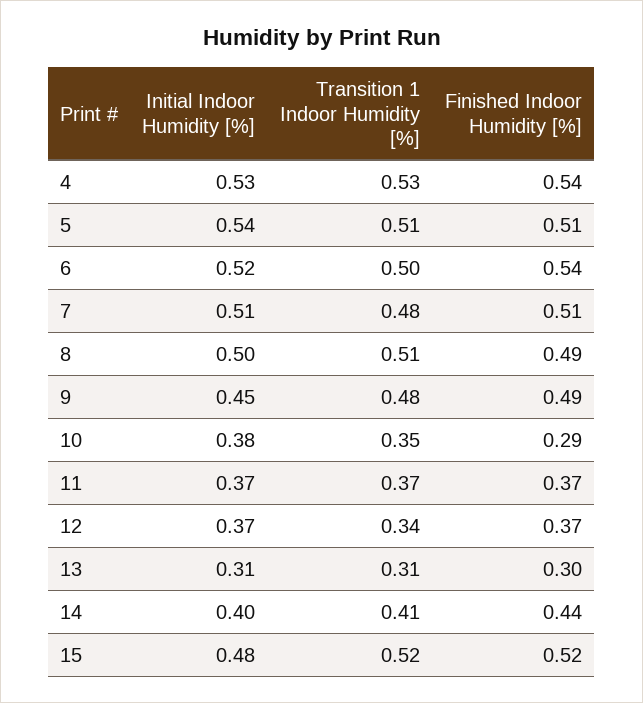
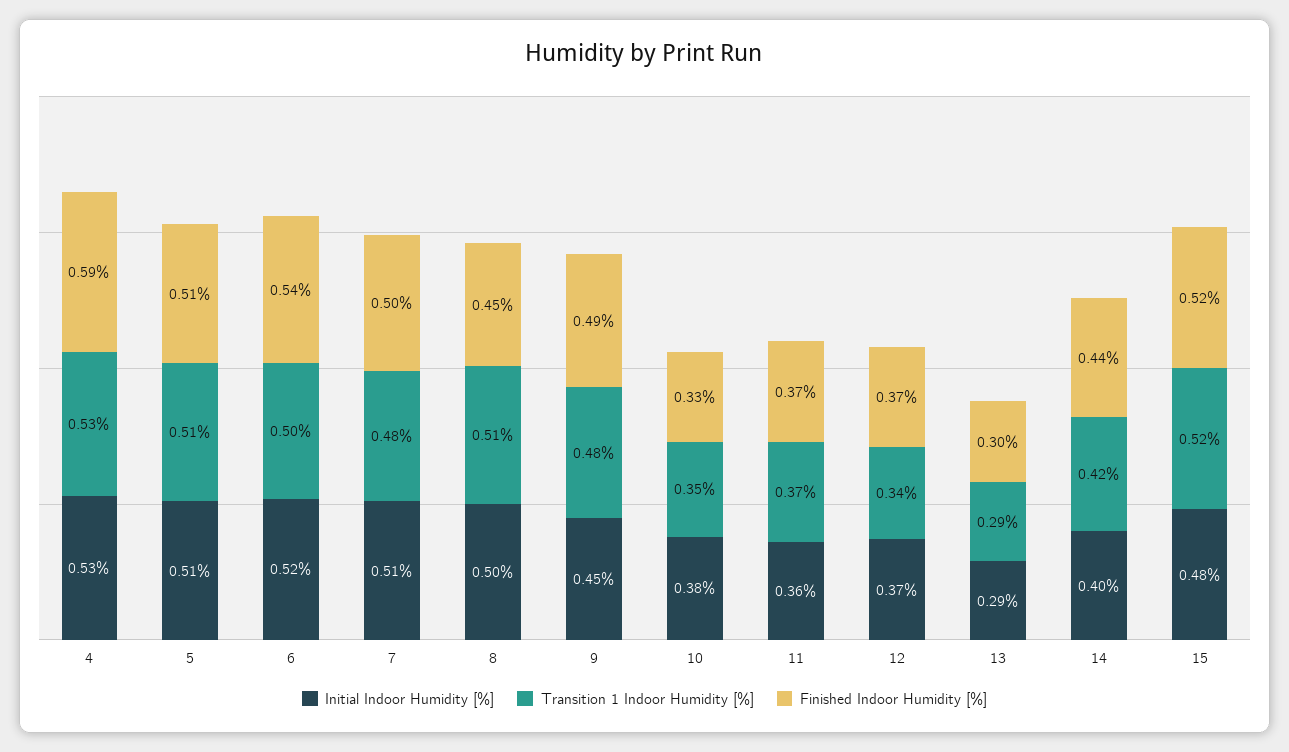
  {
    "Initial Indoor Humidity [%]": {
      "4": 0.53,
-     "5": 0.54,
+     "5": 0.51,
      "6": 0.52,
      "7": 0.51,
      "8": 0.5,
      "9": 0.45,
      "10": 0.38,
-     "11": 0.37,
+     "11": 0.36,
      "12": 0.37,
-     "13": 0.31,
+     "13": 0.29,
      "14": 0.4,
      "15": 0.48
    },
    "Transition 1 Indoor Humidity [%]": {
      "4": 0.53,
      "5": 0.51,
      "6": 0.5,
      "7": 0.48,
      "8": 0.51,
      "9": 0.48,
      "10": 0.35,
      "11": 0.37,
      "12": 0.34,
-     "13": 0.31,
+     "13": 0.29,
-     "14": 0.41,
+     "14": 0.42,
      "15": 0.52
    },
    "Finished Indoor Humidity [%]": {
-     "4": 0.54,
+     "4": 0.59,
      "5": 0.51,
      "6": 0.54,
-     "7": 0.51,
+     "7": 0.5,
-     "8": 0.49,
+     "8": 0.45,
      "9": 0.49,
-     "10": 0.29,
+     "10": 0.33,
      "11": 0.37,
      "12": 0.37,
      "13": 0.3,
      "14": 0.44,
      "15": 0.52
    }
  }

